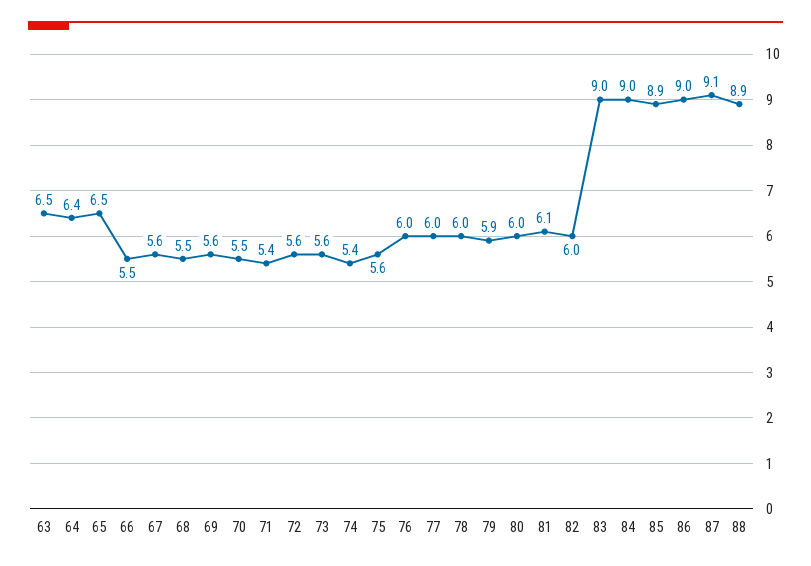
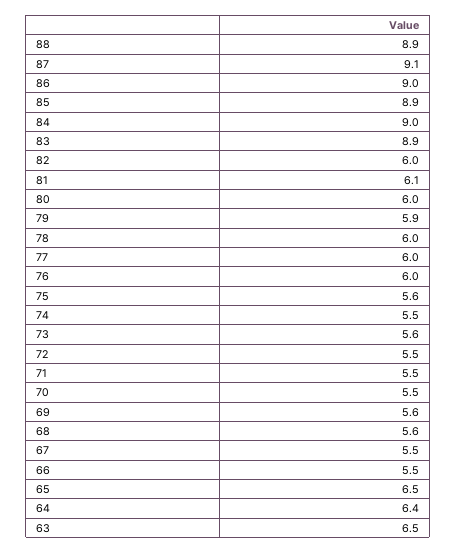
  {
    "63": 6.5,
    "64": 6.4,
    "65": 6.5,
    "66": 5.5,
-   "67": 5.6,
+   "67": 5.5,
-   "68": 5.5,
+   "68": 5.6,
    "69": 5.6,
    "70": 5.5,
-   "71": 5.4,
+   "71": 5.5,
-   "72": 5.6,
+   "72": 5.5,
    "73": 5.6,
-   "74": 5.4,
+   "74": 5.5,
    "75": 5.6,
    "76": 6,
    "77": 6,
    "78": 6,
    "79": 5.9,
    "80": 6,
    "81": 6.1,
    "82": 6,
-   "83": 9,
+   "83": 8.9,
    "84": 9,
    "85": 8.9,
    "86": 9,
    "87": 9.1,
    "88": 8.9
  }

